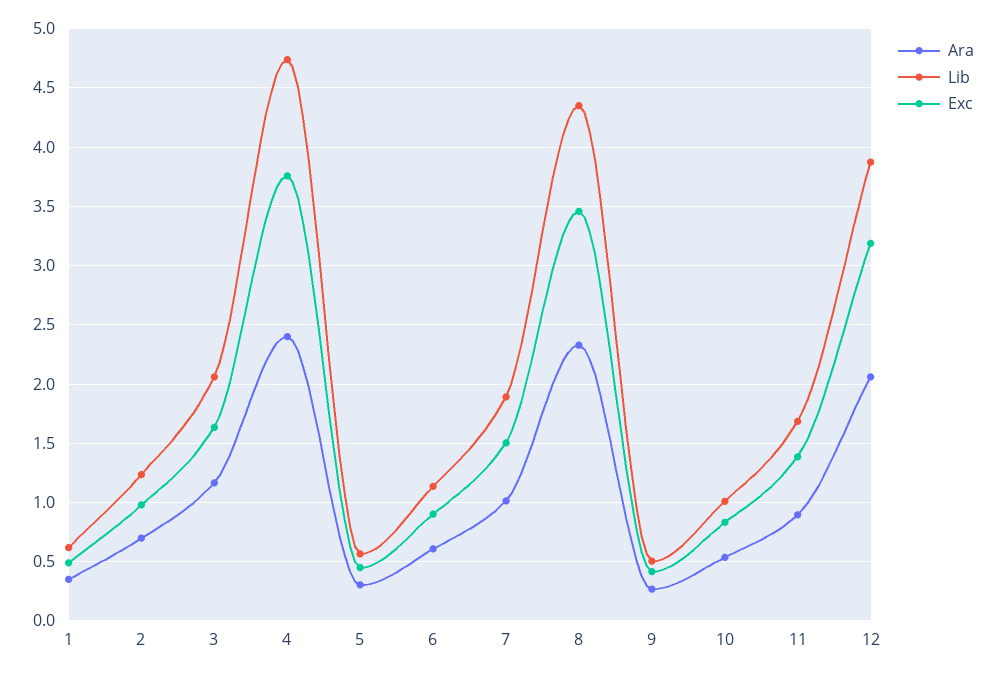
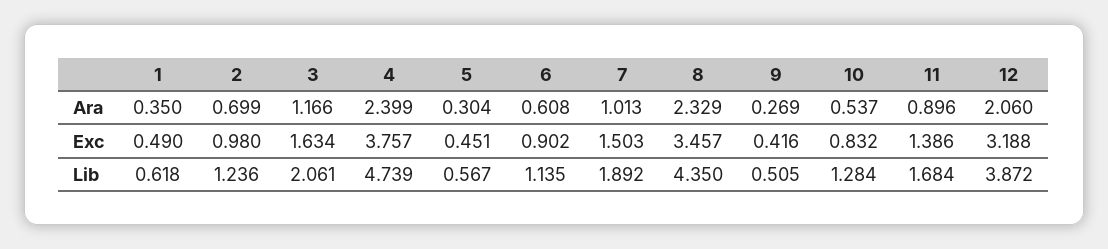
  {
    "Ara": {
      "1": 0.35,
      "2": 0.699,
      "3": 1.166,
      "4": 2.399,
      "5": 0.304,
      "6": 0.608,
      "7": 1.013,
      "8": 2.329,
      "9": 0.269,
      "10": 0.537,
      "11": 0.896,
      "12": 2.06
    },
    "Lib": {
      "1": 0.618,
      "2": 1.236,
      "3": 2.061,
      "4": 4.739,
      "5": 0.567,
      "6": 1.135,
      "7": 1.892,
      "8": 4.35,
      "9": 0.505,
-     "10": 1,
+     "10": 1.284,
      "11": 1.684,
      "12": 3.872
    },
    "Exc": {
      "1": 0.49,
      "2": 0.98,
      "3": 1.634,
      "4": 3.757,
      "5": 0.451,
      "6": 0.902,
      "7": 1.503,
      "8": 3.457,
      "9": 0.416,
      "10": 0.832,
      "11": 1.386,
      "12": 3.188
    }
  }

